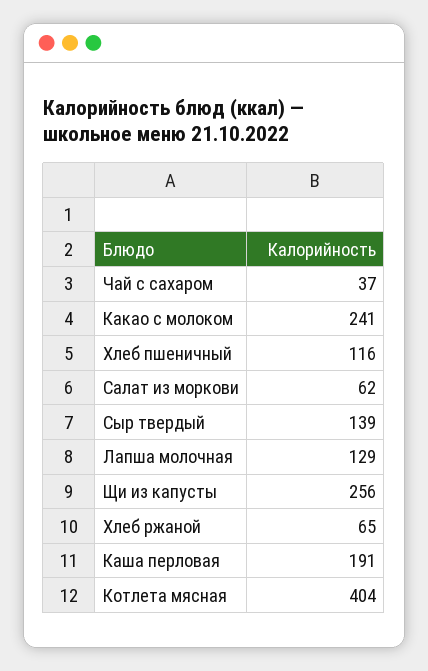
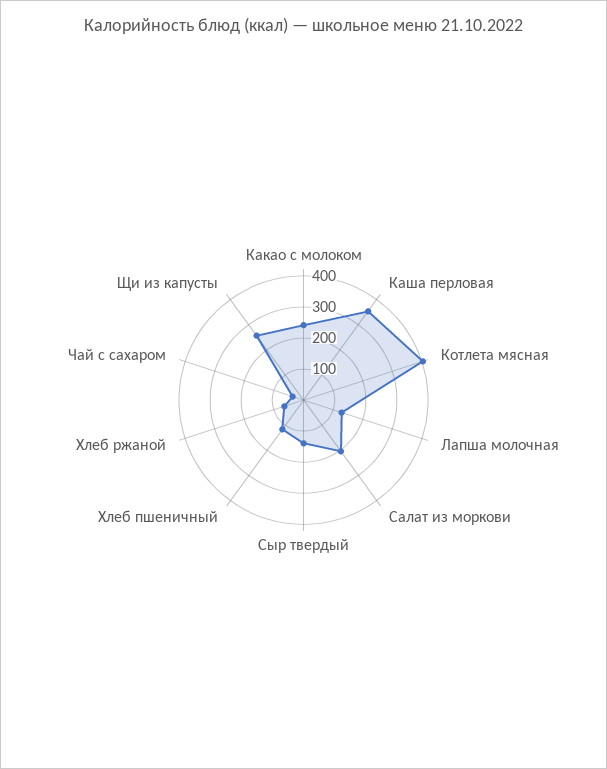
  {
    "Чай с сахаром": 37,
    "Какао с молоком": 241,
    "Хлеб пшеничный": 116,
-   "Салат из моркови": 62,
+   "Салат из моркови": 200,
    "Сыр твердый": 139,
    "Лапша молочная": 129,
    "Щи из капусты": 256,
    "Хлеб ржаной": 65,
-   "Каша перловая": 191,
+   "Каша перловая": 350,
    "Котлета мясная": 404
  }

